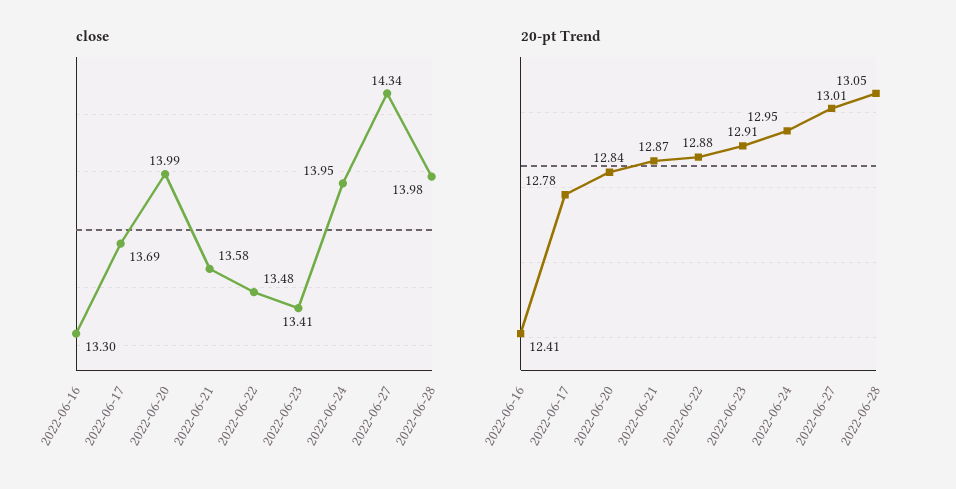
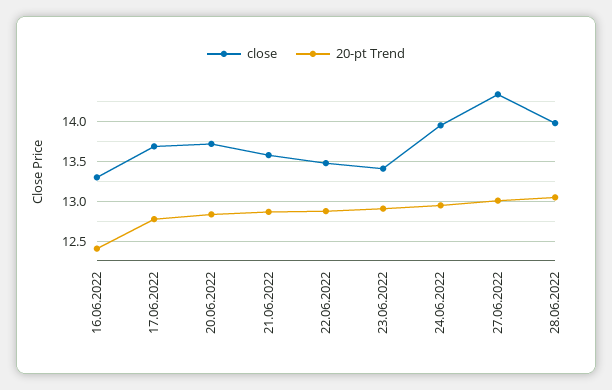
  {
    "close": {
      "2022-06-16": 13.3,
      "2022-06-17": 13.69,
-     "2022-06-20": 13.99,
+     "2022-06-20": 13.7,
      "2022-06-21": 13.58,
      "2022-06-22": 13.48,
      "2022-06-23": 13.41,
      "2022-06-24": 13.95,
      "2022-06-27": 14.34,
      "2022-06-28": 13.98
    },
    "20-pt Trend": {
      "2022-06-16": 12.41,
      "2022-06-17": 12.78,
      "2022-06-20": 12.84,
      "2022-06-21": 12.87,
      "2022-06-22": 12.88,
      "2022-06-23": 12.91,
      "2022-06-24": 12.95,
      "2022-06-27": 13.01,
      "2022-06-28": 13.05
    }
  }

